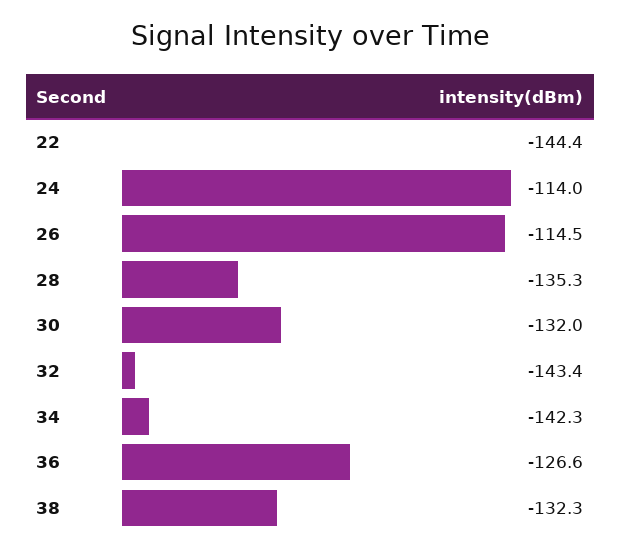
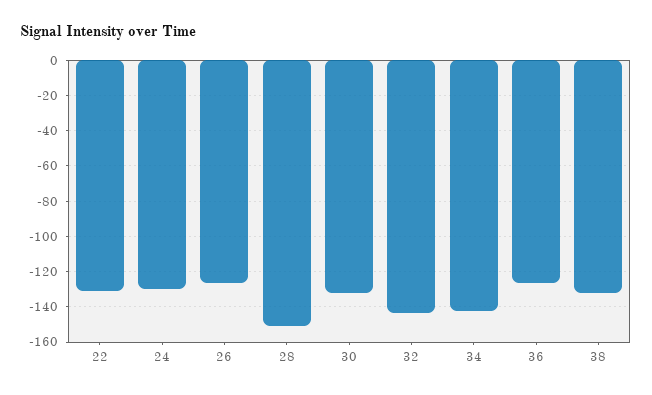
  {
-   "22": -144.4,
+   "22": -130,
-   "24": -114,
+   "24": -130,
-   "26": -114.5,
+   "26": -125,
-   "28": -135.3,
+   "28": -150,
    "30": -132,
    "32": -143.4,
    "34": -142.3,
    "36": -126.6,
    "38": -132.3
  }

